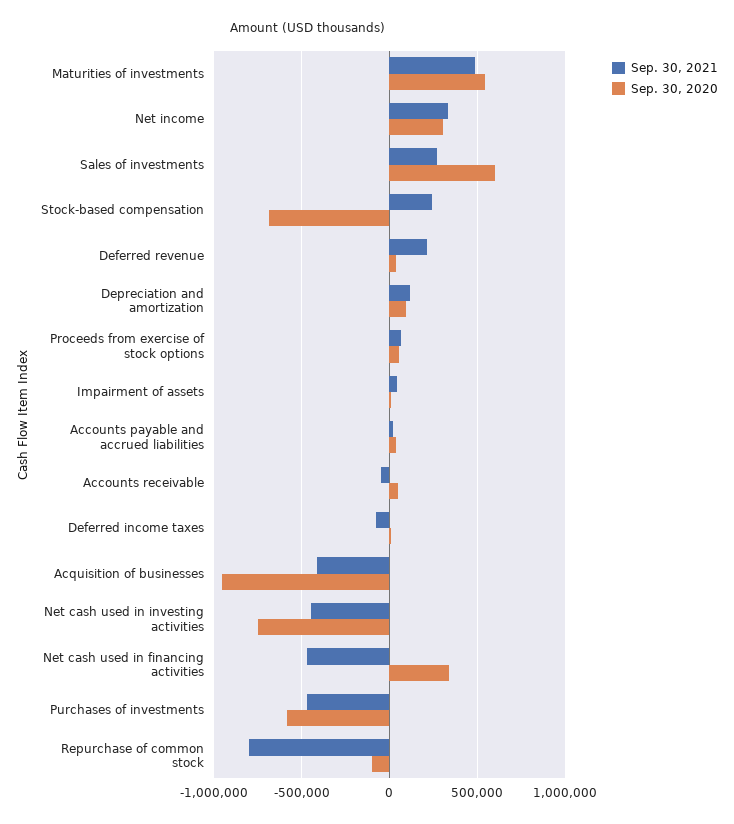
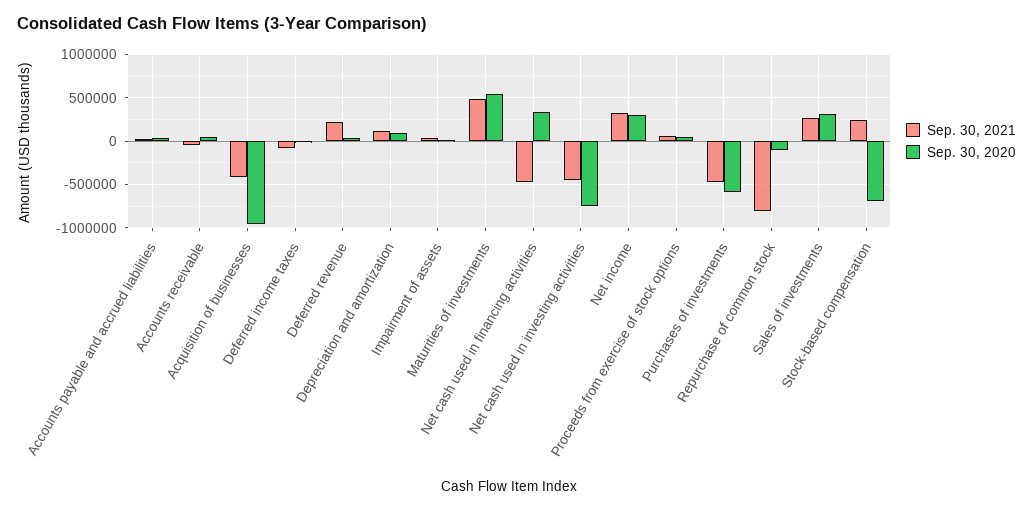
  {
    "Sep. 30, 2021": {
      "Maturities of investments": 500000,
      "Net income": 350000,
      "Sales of investments": 250000,
      "Stock-based compensation": 250000,
      "Deferred revenue": 200000,
      "Depreciation and amortization": 100000,
      "Proceeds from exercise of stock options": 50000,
      "Impairment of assets": 50000,
      "Accounts payable and accrued liabilities": 0,
      "Accounts receivable": -50000,
      "Deferred income taxes": -100000,
      "Acquisition of businesses": -400000,
      "Net cash used in investing activities": -450000,
      "Net cash used in financing activities": -450000,
      "Purchases of investments": -450000,
      "Repurchase of common stock": -800000
    },
    "Sep. 30, 2020": {
      "Maturities of investments": 550000,
      "Net income": 300000,
-     "Sales of investments": 600000,
+     "Sales of investments": 300000,
      "Stock-based compensation": -700000,
      "Deferred revenue": 50000,
      "Depreciation and amortization": 100000,
      "Proceeds from exercise of stock options": 50000,
      "Impairment of assets": 0,
      "Accounts payable and accrued liabilities": 50000,
      "Accounts receivable": 50000,
      "Deferred income taxes": 0,
      "Acquisition of businesses": -950000,
      "Net cash used in investing activities": -750000,
      "Net cash used in financing activities": 350000,
      "Purchases of investments": -600000,
      "Repurchase of common stock": -100000
    }
  }

